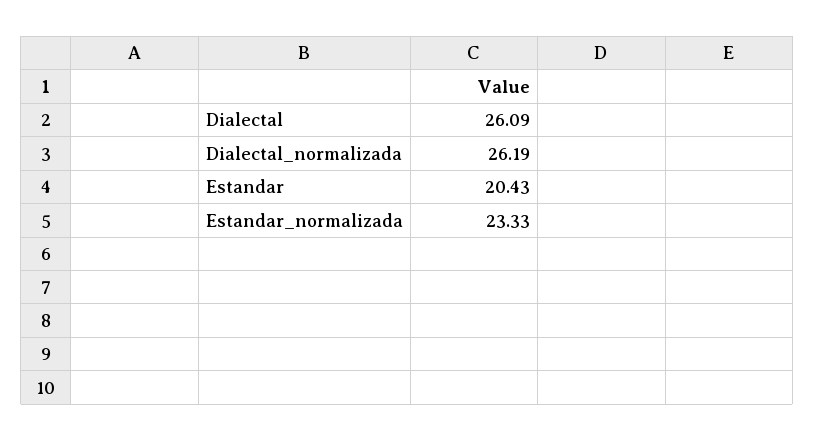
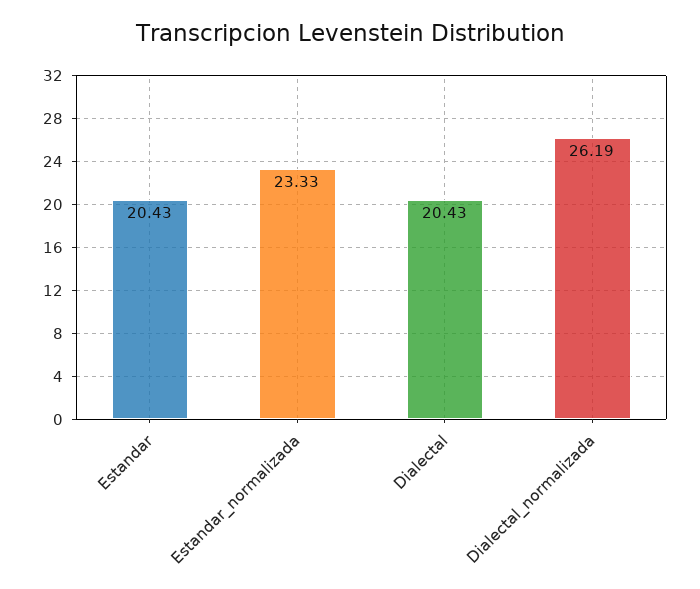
  {
-   "Dialectal": 26.09,
+   "Dialectal": 20.43,
    "Dialectal_normalizada": 26.19,
    "Estandar": 20.43,
    "Estandar_normalizada": 23.33
  }

